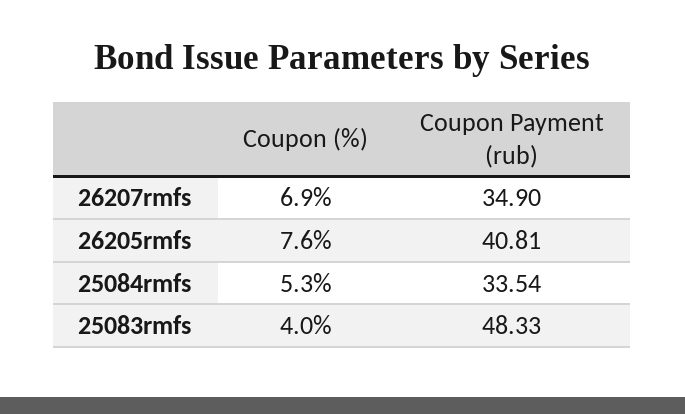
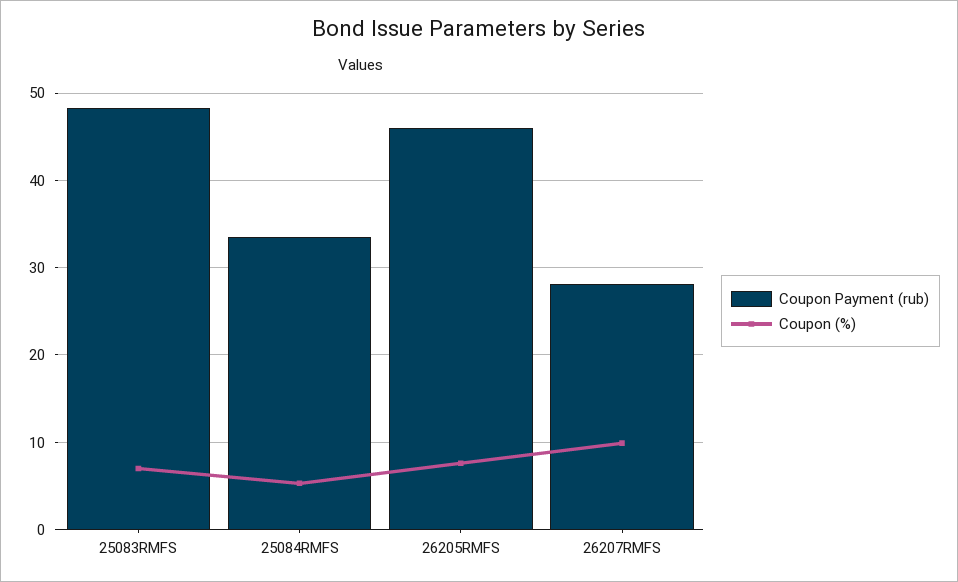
  {
    "Coupon (%)": {
-     "26207rmfs": 6.9,
+     "26207rmfs": 10,
      "26205rmfs": 7.6,
      "25084rmfs": 5.3,
-     "25083rmfs": 4
+     "25083rmfs": 7
    },
    "Coupon Payment (rub)": {
-     "26207rmfs": 34.9,
+     "26207rmfs": 28,
-     "26205rmfs": 40.81,
+     "26205rmfs": 46,
      "25084rmfs": 33.54,
      "25083rmfs": 48.33
    }
  }

